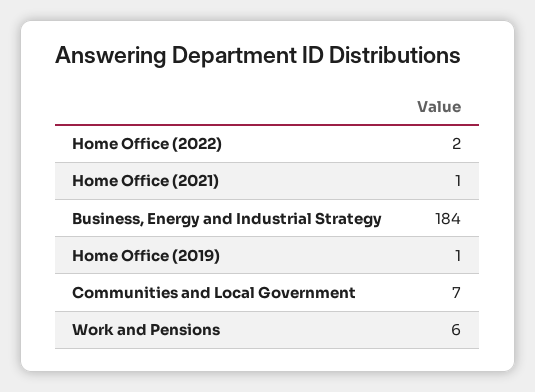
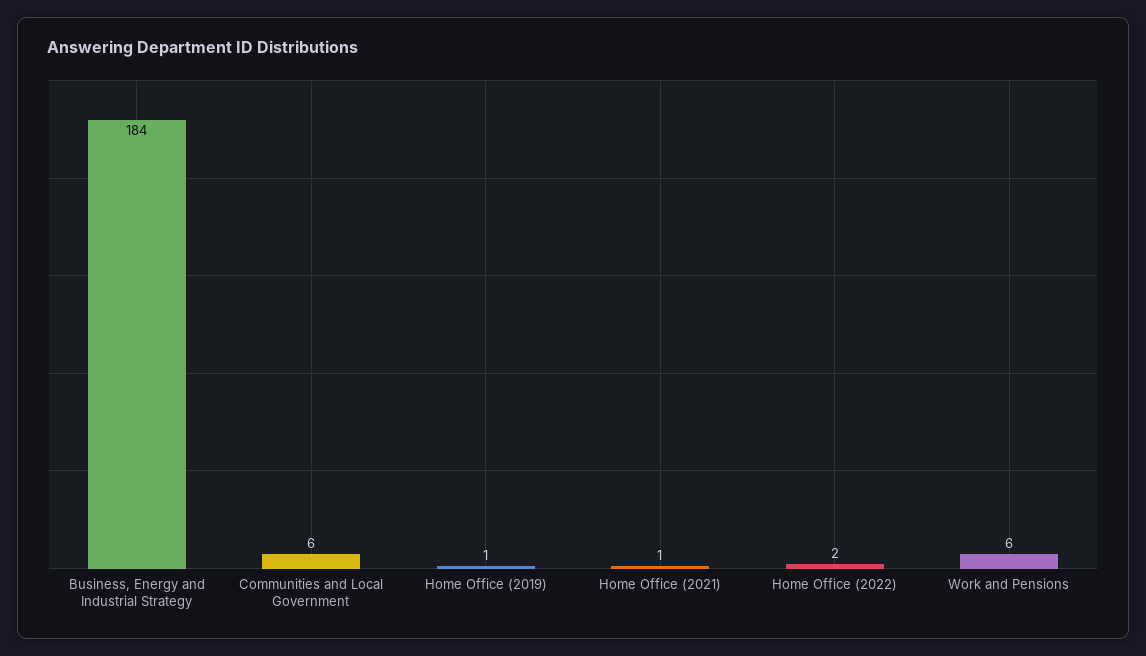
  {
    "Home Office (2022)": 2,
    "Home Office (2021)": 1,
    "Business, Energy and Industrial Strategy": 184,
    "Home Office (2019)": 1,
-   "Communities and Local Government": 7,
+   "Communities and Local Government": 6,
    "Work and Pensions": 6
  }

